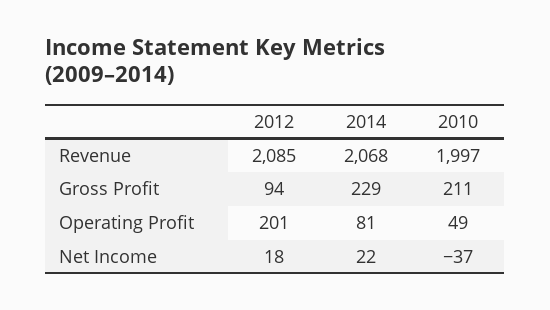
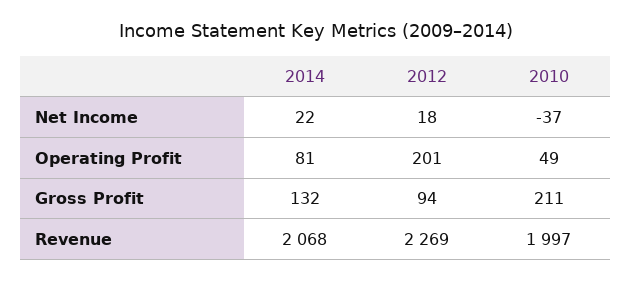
  {
    "2012": {
-     "Revenue": 2085,
+     "Revenue": 2269,
      "Gross Profit": 94,
      "Operating Profit": 201,
      "Net Income": 18
    },
    "2014": {
      "Revenue": 2068,
-     "Gross Profit": 229,
+     "Gross Profit": 132,
      "Operating Profit": 81,
      "Net Income": 22
    },
    "2010": {
      "Revenue": 1997,
      "Gross Profit": 211,
      "Operating Profit": 49,
      "Net Income": -37
    }
  }

